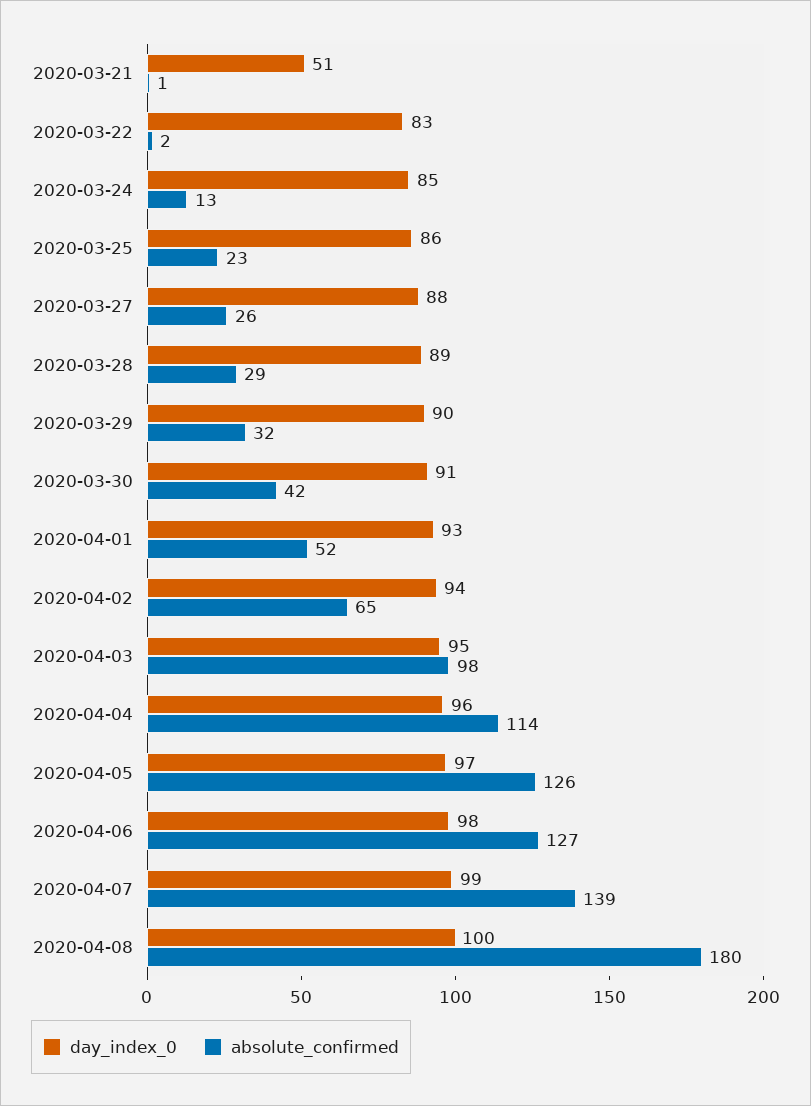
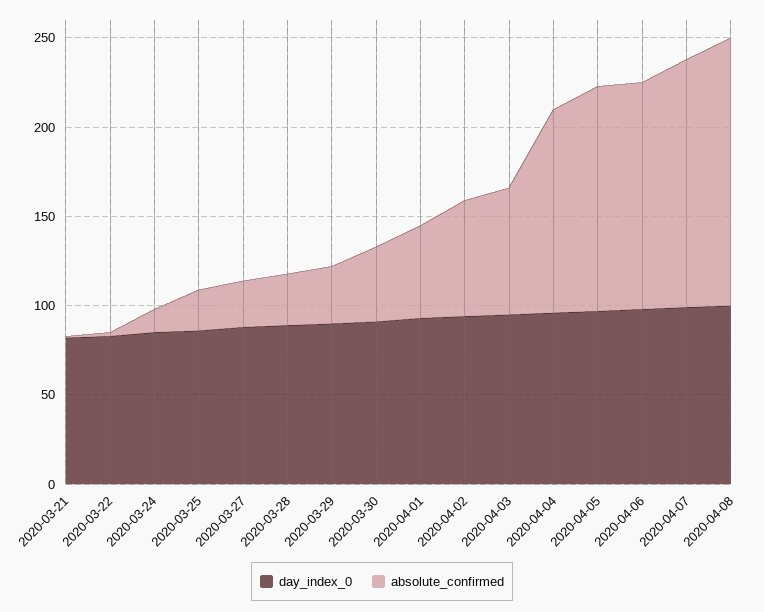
  {
    "day_index_0": {
-     "2020-03-21": 51,
+     "2020-03-21": 80,
      "2020-03-22": 83,
      "2020-03-24": 85,
      "2020-03-25": 86,
      "2020-03-27": 88,
      "2020-03-28": 89,
      "2020-03-29": 90,
      "2020-03-30": 91,
      "2020-04-01": 93,
      "2020-04-02": 94,
      "2020-04-03": 95,
      "2020-04-04": 96,
      "2020-04-05": 97,
      "2020-04-06": 98,
      "2020-04-07": 99,
      "2020-04-08": 100
    },
    "absolute_confirmed": {
      "2020-03-21": 1,
      "2020-03-22": 2,
      "2020-03-24": 13,
      "2020-03-25": 23,
      "2020-03-27": 26,
      "2020-03-28": 29,
      "2020-03-29": 32,
      "2020-03-30": 42,
      "2020-04-01": 52,
      "2020-04-02": 65,
-     "2020-04-03": 98,
+     "2020-04-03": 70,
      "2020-04-04": 114,
      "2020-04-05": 126,
      "2020-04-06": 127,
      "2020-04-07": 139,
-     "2020-04-08": 180
+     "2020-04-08": 150
    }
  }

